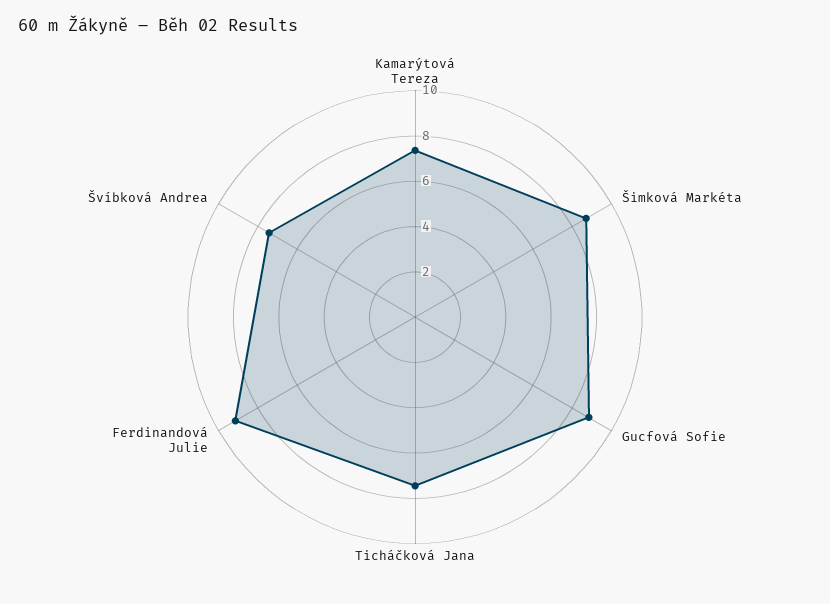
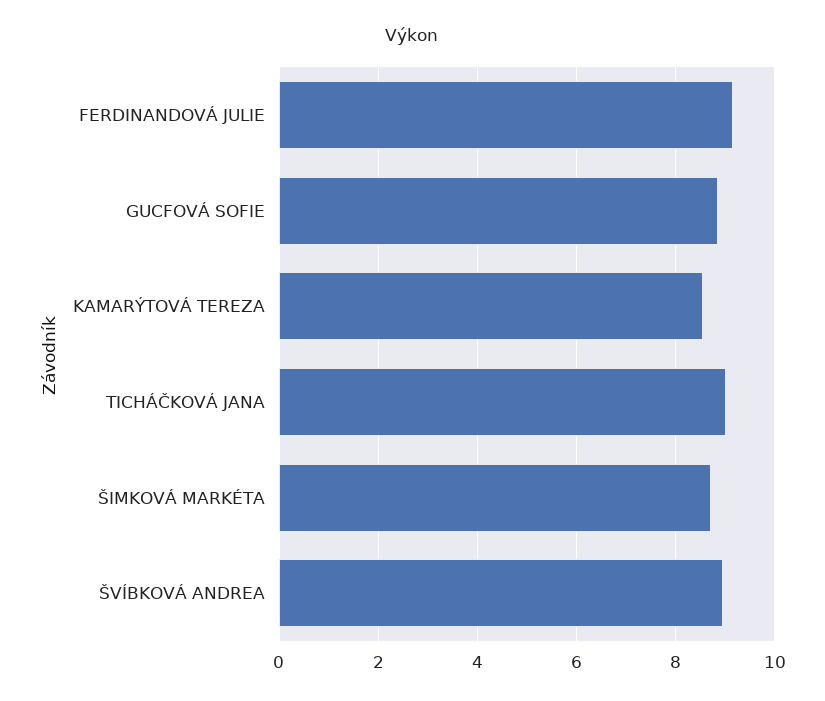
  {
-   "Kamarýtová Tereza": 7.5,
+   "Kamarýtová Tereza": 8.6,
    "Šimková Markéta": 8.8,
    "Gucfová Sofie": 8.8,
-   "Ticháčková Jana": 7.5,
+   "Ticháčková Jana": 9,
    "Ferdinandová Julie": 9.2,
-   "Švíbková Andrea": 7.5
+   "Švíbková Andrea": 9
  }

